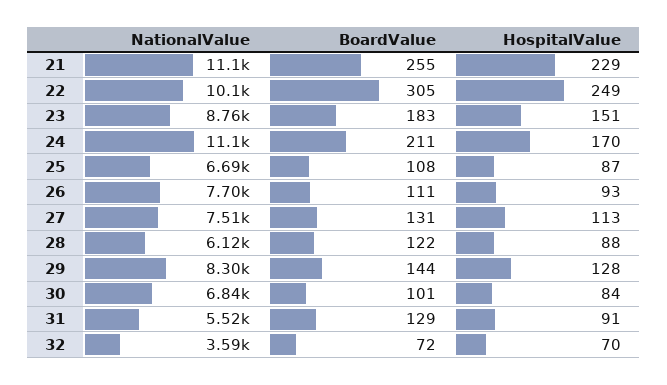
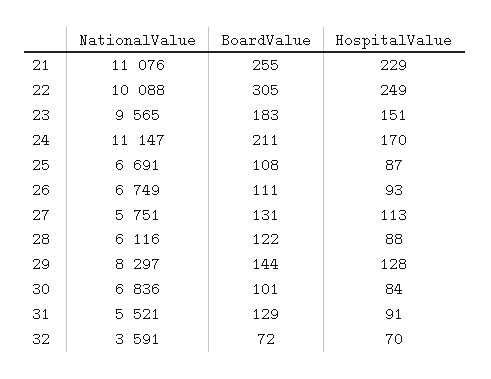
  {
    "NationalValue": {
      "21": 11076,
      "22": 10088,
-     "23": 8760,
+     "23": 9565,
      "24": 11147,
      "25": 6691,
-     "26": 7700,
+     "26": 6749,
-     "27": 7510,
+     "27": 5751,
      "28": 6116,
      "29": 8297,
      "30": 6836,
      "31": 5521,
      "32": 3591
    },
    "BoardValue": {
      "21": 255,
      "22": 305,
      "23": 183,
      "24": 211,
      "25": 108,
      "26": 111,
      "27": 131,
      "28": 122,
      "29": 144,
      "30": 101,
      "31": 129,
      "32": 72
    },
    "HospitalValue": {
      "21": 229,
      "22": 249,
      "23": 151,
      "24": 170,
      "25": 87,
      "26": 93,
      "27": 113,
      "28": 88,
      "29": 128,
      "30": 84,
      "31": 91,
      "32": 70
    }
  }

